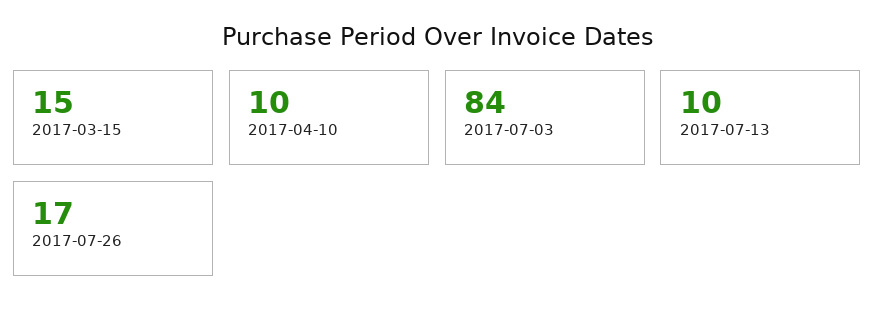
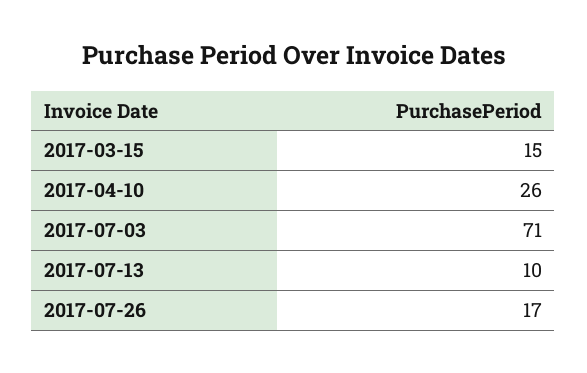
  {
    "2017-03-15": 15,
-   "2017-04-10": 10,
+   "2017-04-10": 26,
-   "2017-07-03": 84,
+   "2017-07-03": 71,
    "2017-07-13": 10,
    "2017-07-26": 17
  }

